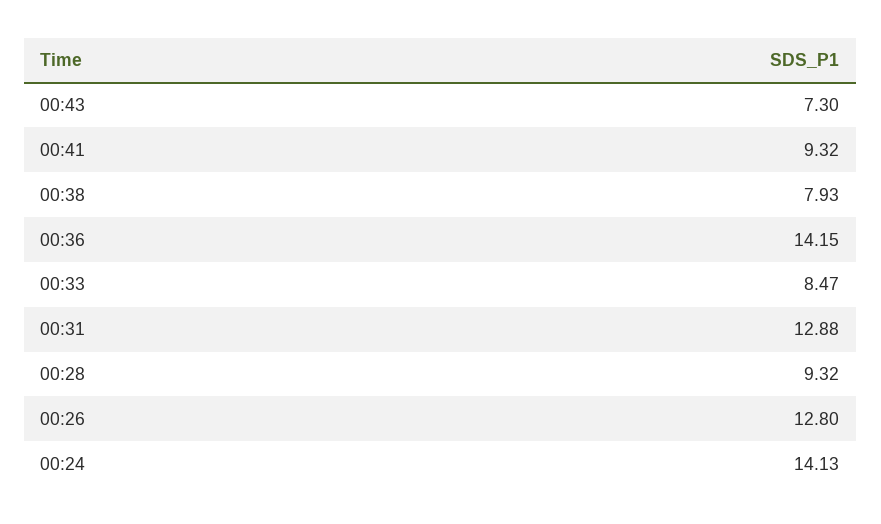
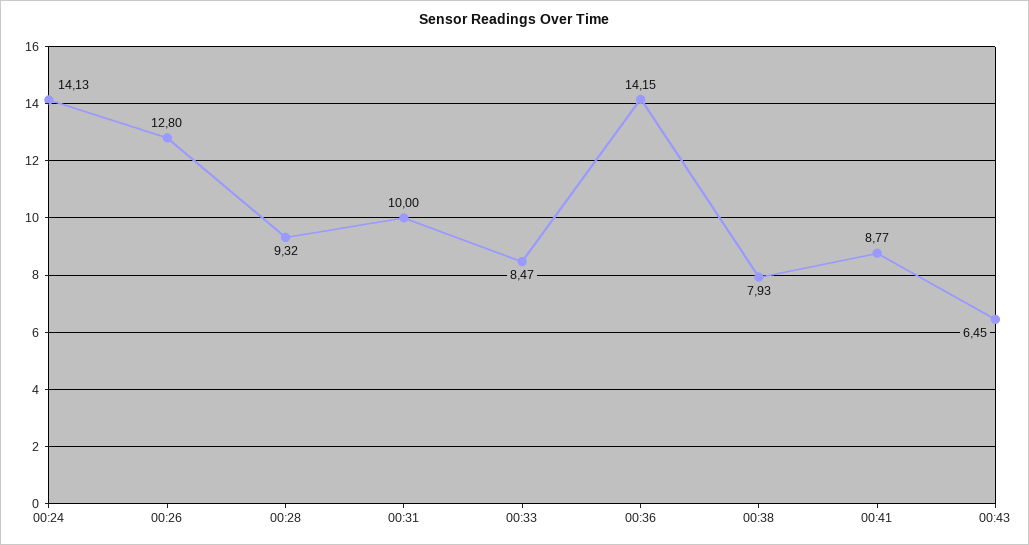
  {
-   "00:43": 7.3,
+   "00:43": 6.45,
-   "00:41": 9.32,
+   "00:41": 8.77,
    "00:38": 7.93,
    "00:36": 14.15,
    "00:33": 8.47,
-   "00:31": 12.88,
+   "00:31": 10,
    "00:28": 9.32,
    "00:26": 12.8,
    "00:24": 14.13
  }

